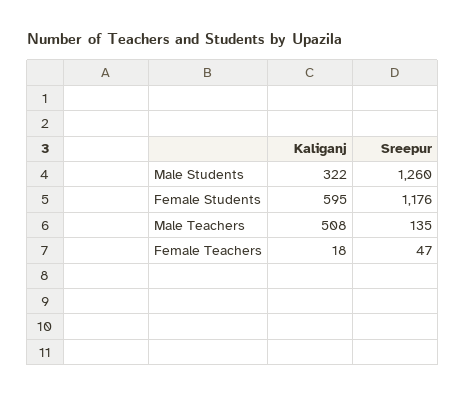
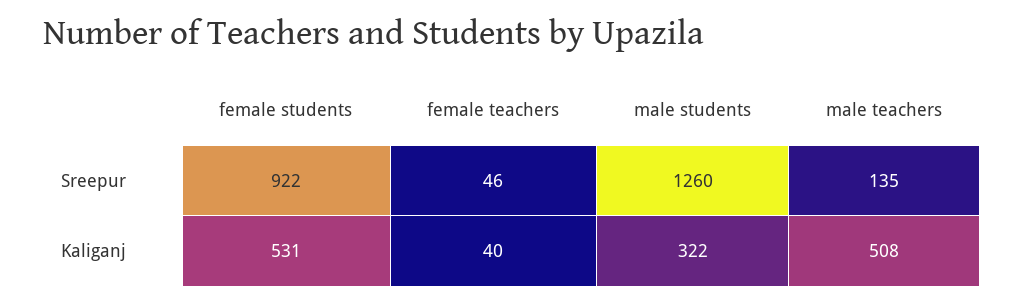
  {
    "Kaliganj": {
      "Male Students": 322,
-     "Female Students": 595,
+     "Female Students": 531,
      "Male Teachers": 508,
-     "Female Teachers": 18
+     "Female Teachers": 40
    },
    "Sreepur": {
      "Male Students": 1260,
-     "Female Students": 1176,
+     "Female Students": 922,
      "Male Teachers": 135,
-     "Female Teachers": 47
+     "Female Teachers": 46
    }
  }

